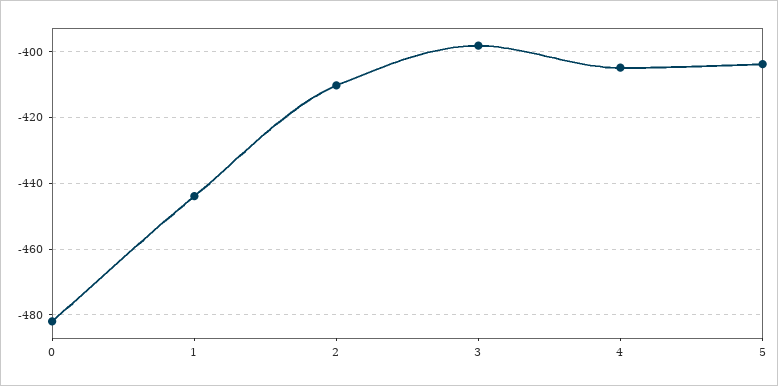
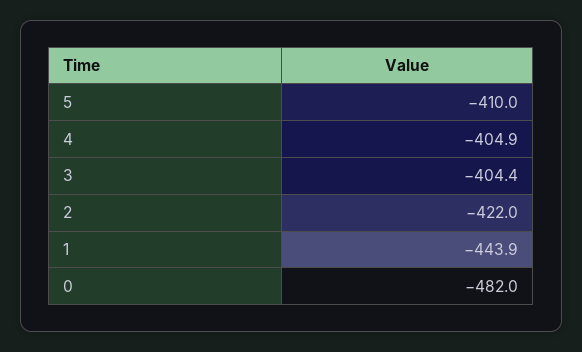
  {
    "0": -482,
    "1": -443.9,
-   "2": -410,
+   "2": -422,
-   "3": -398,
+   "3": -404.4,
    "4": -404.9,
-   "5": -404
+   "5": -410
  }

